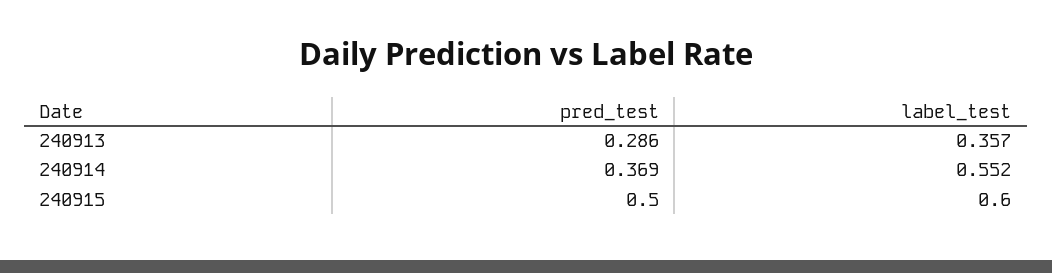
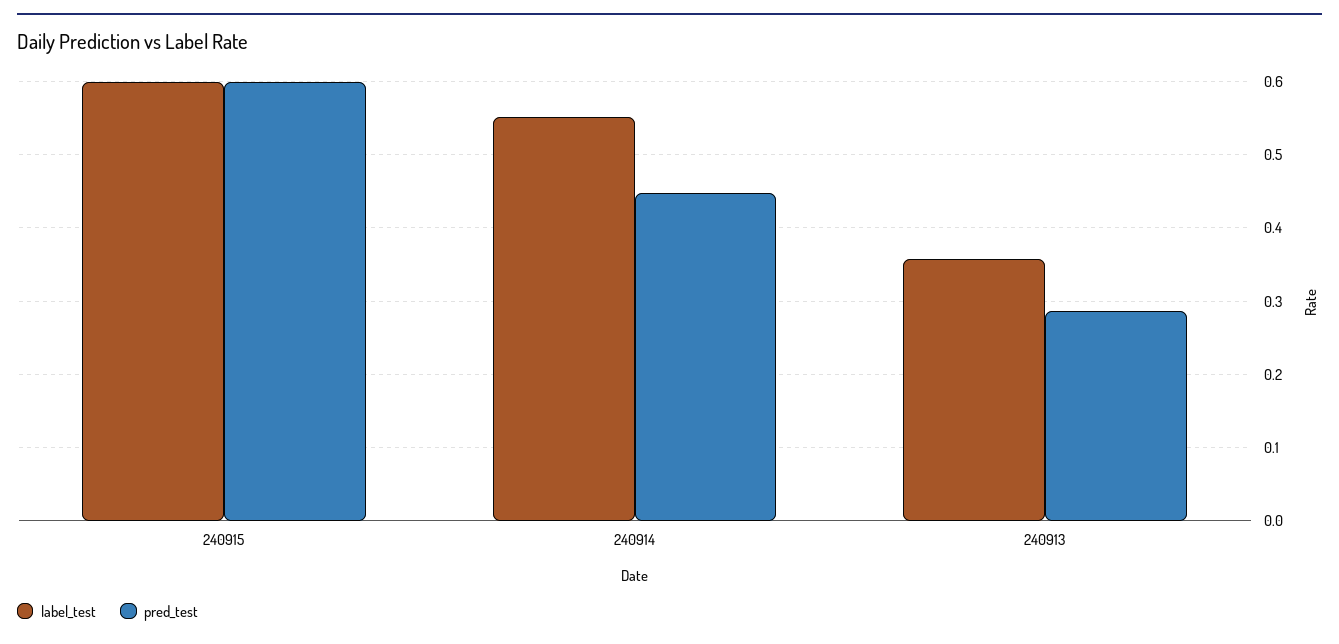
  {
    "pred_test": {
      "240913": 0.286,
-     "240914": 0.369,
+     "240914": 0.45,
-     "240915": 0.5
+     "240915": 0.6
    },
    "label_test": {
      "240913": 0.357,
      "240914": 0.552,
      "240915": 0.6
    }
  }

